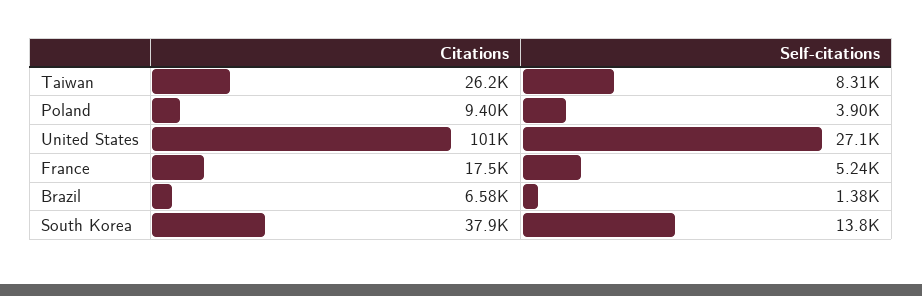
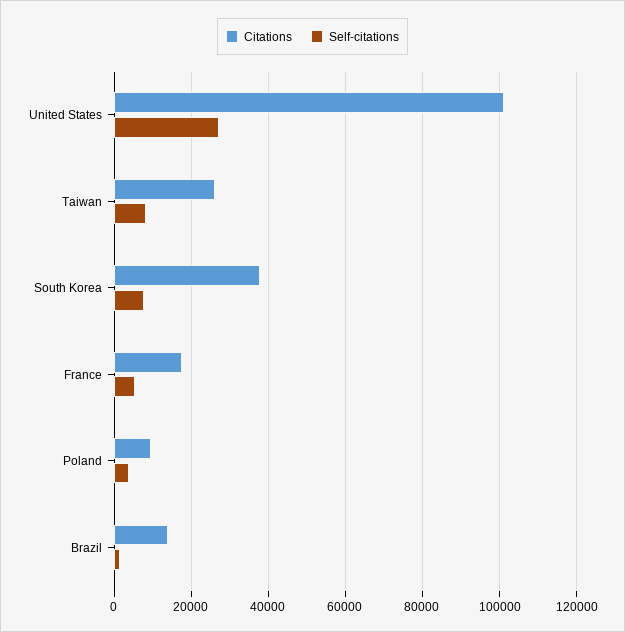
  {
    "Citations": {
      "Taiwan": 26200,
      "Poland": 9400,
      "United States": 101000,
      "France": 17500,
-     "Brazil": 6580,
+     "Brazil": 14000,
      "South Korea": 37900
    },
    "Self-citations": {
      "Taiwan": 8310,
      "Poland": 3900,
      "United States": 27100,
      "France": 5240,
      "Brazil": 1380,
-     "South Korea": 13800
+     "South Korea": 8000
    }
  }

